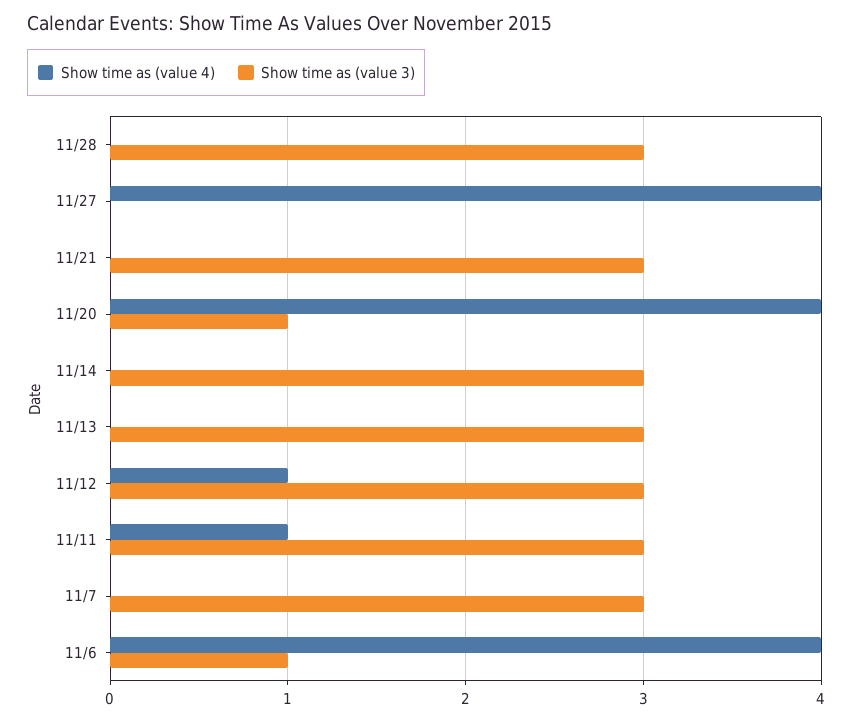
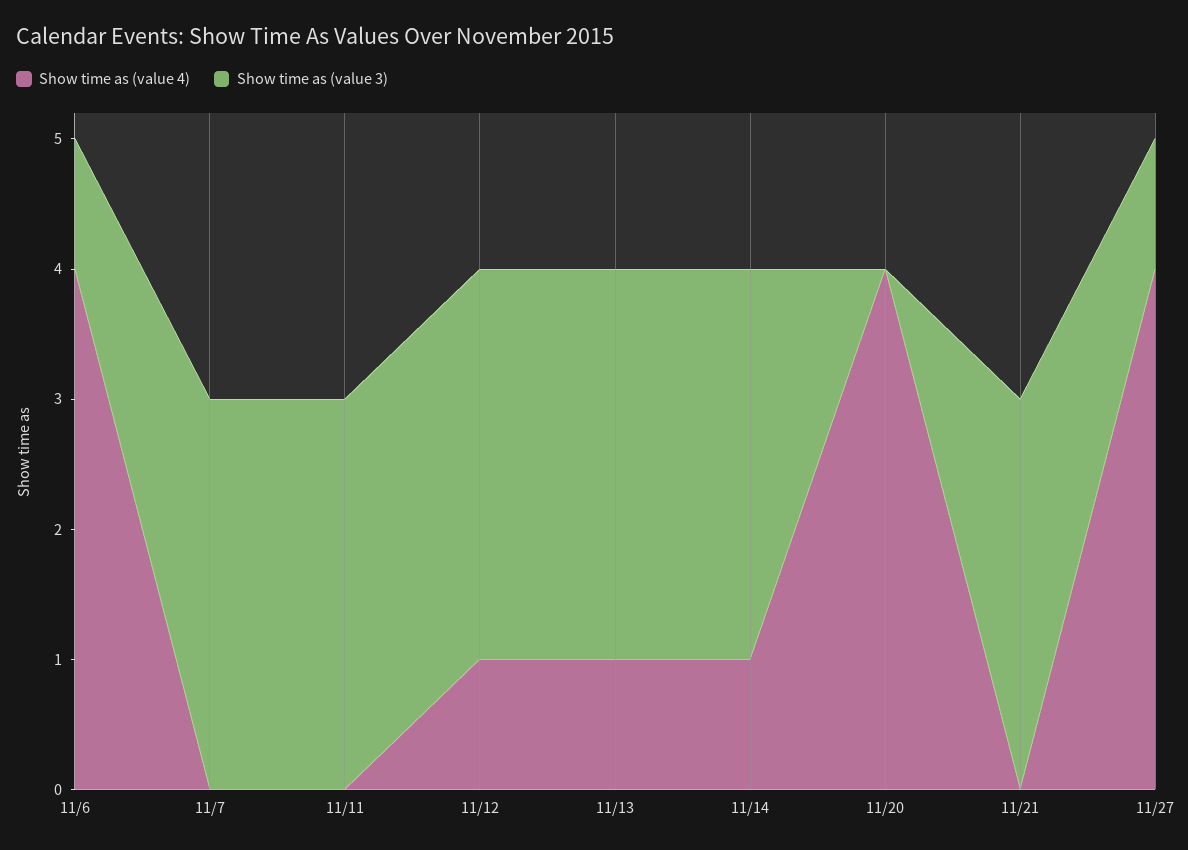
  {
    "Show time as (value 4)": {
-     "11/28": 0,
      "11/27": 4,
      "11/21": 0,
      "11/20": 4,
-     "11/14": 0,
+     "11/14": 1,
-     "11/13": 0,
+     "11/13": 1,
      "11/12": 1,
-     "11/11": 1,
+     "11/11": 0,
      "11/7": 0,
      "11/6": 4
    },
    "Show time as (value 3)": {
-     "11/28": 3,
-     "11/27": 0,
+     "11/27": 1,
      "11/21": 3,
-     "11/20": 1,
+     "11/20": 0,
      "11/14": 3,
      "11/13": 3,
      "11/12": 3,
      "11/11": 3,
      "11/7": 3,
      "11/6": 1
    }
  }

